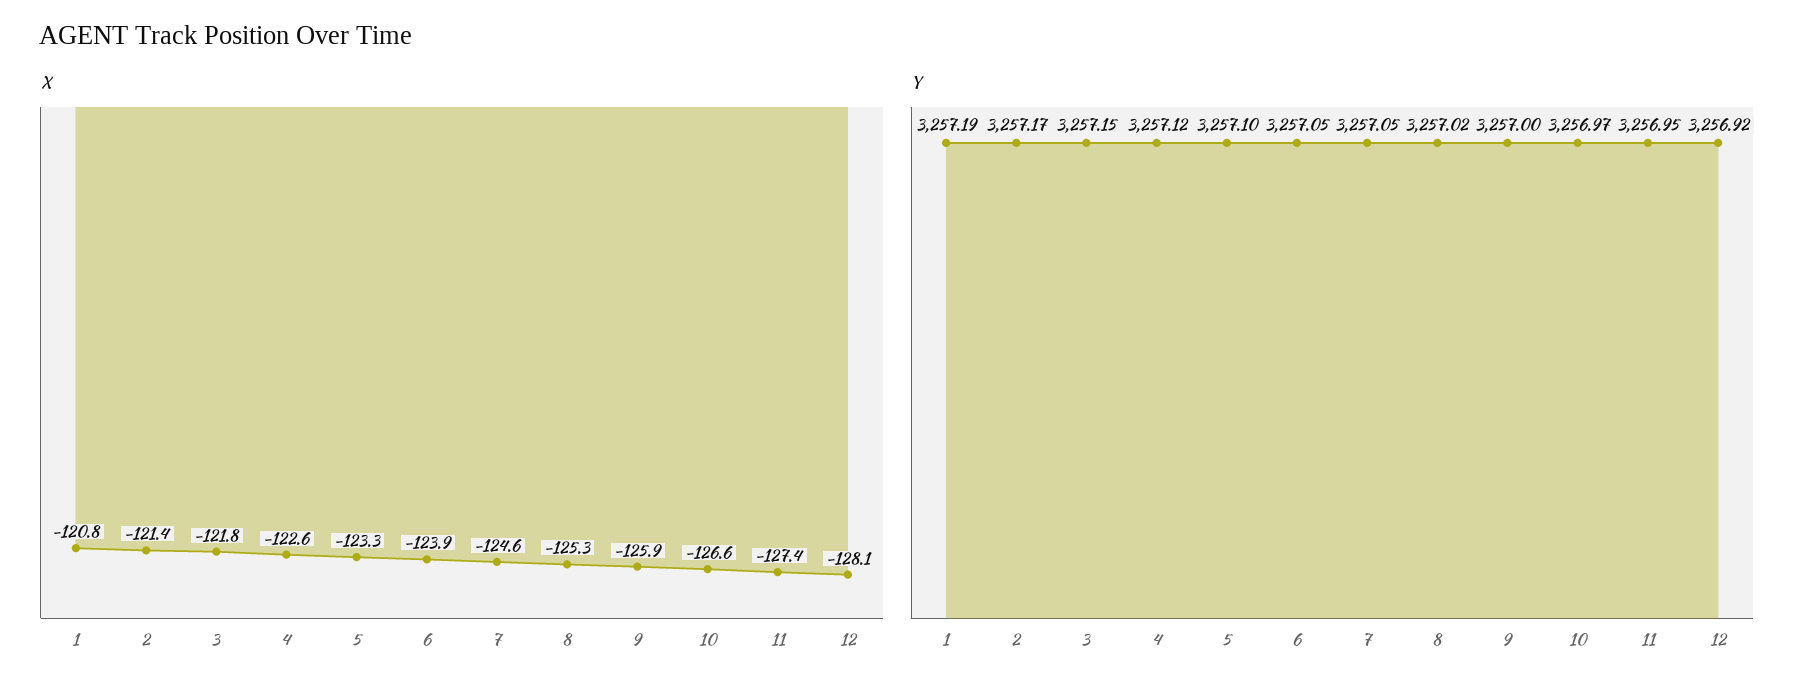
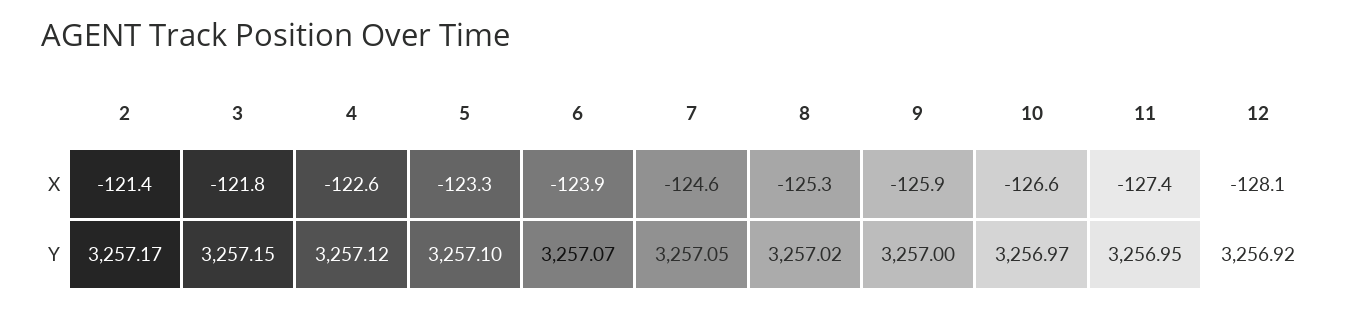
  {
    "X": {
-     "1": -120.8,
      "2": -121.4,
      "3": -121.8,
      "4": -122.6,
      "5": -123.3,
      "6": -123.9,
      "7": -124.6,
      "8": -125.3,
      "9": -125.9,
      "10": -126.6,
      "11": -127.4,
      "12": -128.1
    },
    "Y": {
-     "1": 3257.19,
      "2": 3257.17,
      "3": 3257.15,
      "4": 3257.12,
      "5": 3257.1,
-     "6": 3257.05,
+     "6": 3257.07,
      "7": 3257.05,
      "8": 3257.02,
      "9": 3257,
      "10": 3256.97,
      "11": 3256.95,
      "12": 3256.92
    }
  }

